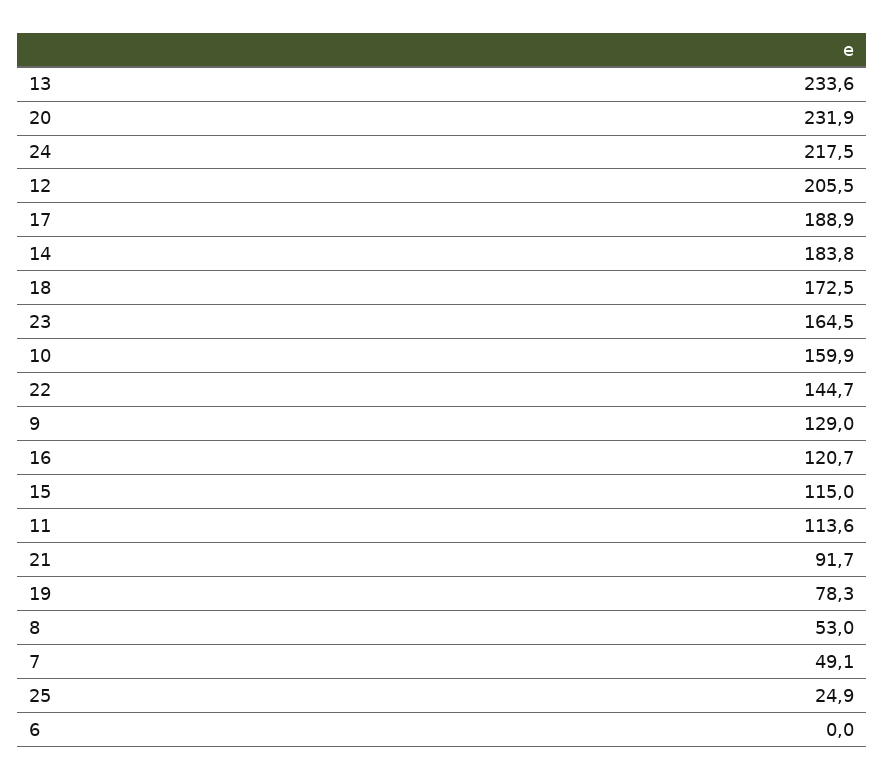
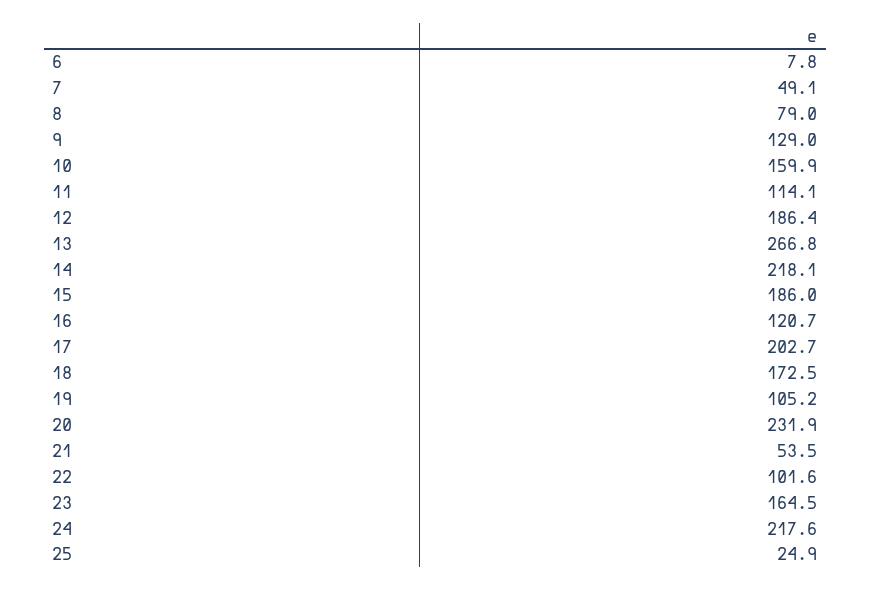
  {
-   "13": 233.6,
+   "13": 266.8,
    "20": 231.9,
-   "24": 217.5,
+   "24": 217.6,
-   "12": 205.5,
+   "12": 186.4,
-   "17": 188.9,
+   "17": 202.7,
-   "14": 183.8,
+   "14": 218.1,
    "18": 172.5,
    "23": 164.5,
    "10": 159.9,
-   "22": 144.7,
+   "22": 101.6,
    "9": 129,
    "16": 120.7,
-   "15": 115,
+   "15": 186,
-   "11": 113.6,
+   "11": 114.1,
-   "21": 91.7,
+   "21": 53.5,
-   "19": 78.3,
+   "19": 105.2,
-   "8": 53,
+   "8": 79,
    "7": 49.1,
    "25": 24.9,
-   "6": 0
+   "6": 7.8
  }

